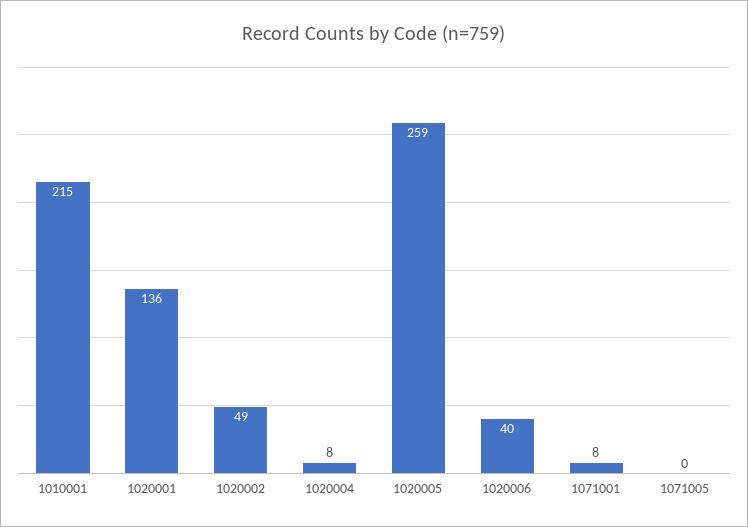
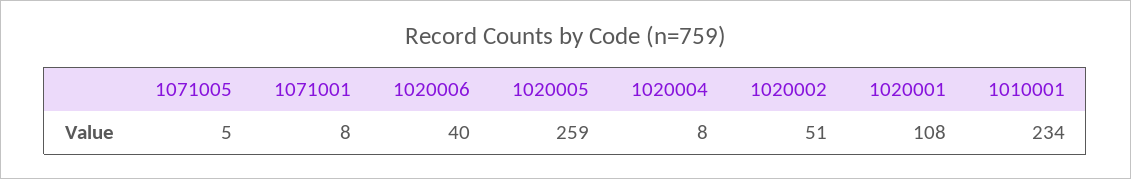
  {
-   "1010001": 215,
+   "1010001": 234,
-   "1020001": 136,
+   "1020001": 108,
-   "1020002": 49,
+   "1020002": 51,
    "1020004": 8,
    "1020005": 259,
    "1020006": 40,
    "1071001": 8,
-   "1071005": 0
+   "1071005": 5
  }

